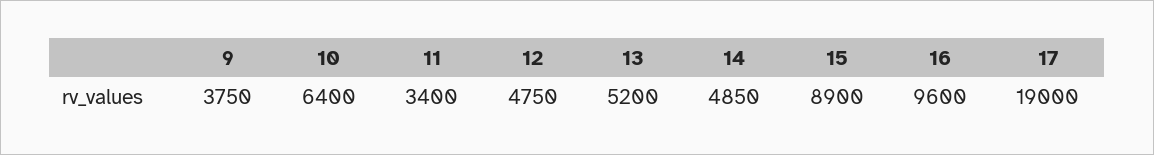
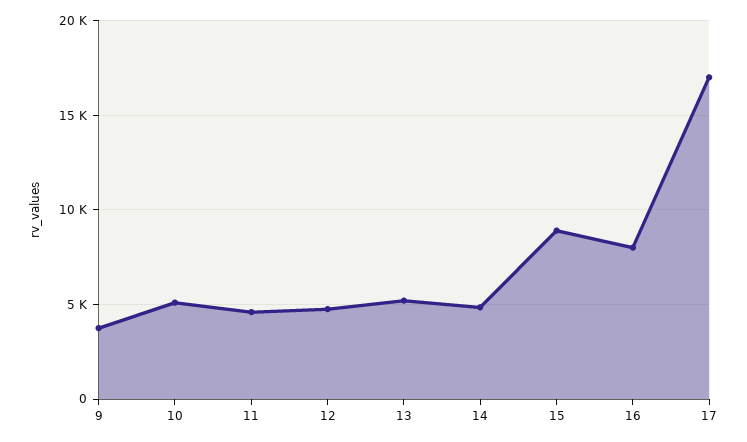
  {
    "9": 3750,
-   "10": 6400,
+   "10": 5000,
-   "11": 3400,
+   "11": 4500,
    "12": 4750,
    "13": 5200,
    "14": 4850,
    "15": 8900,
-   "16": 9600,
+   "16": 8000,
-   "17": 19000
+   "17": 17000
  }

